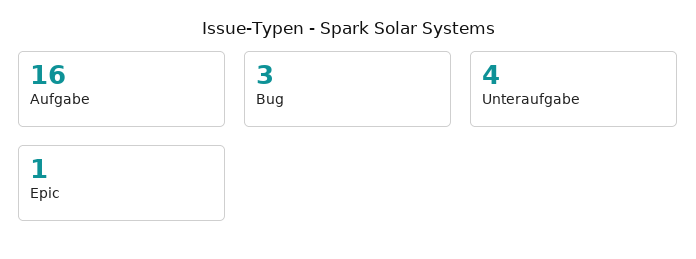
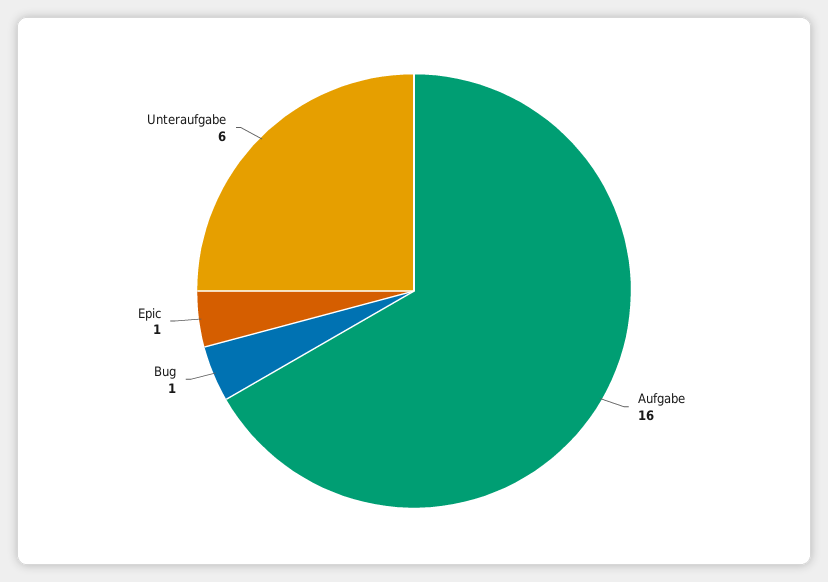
  {
    "Aufgabe": 16,
-   "Bug": 3,
+   "Bug": 1,
-   "Unteraufgabe": 4,
+   "Unteraufgabe": 6,
    "Epic": 1
  }

